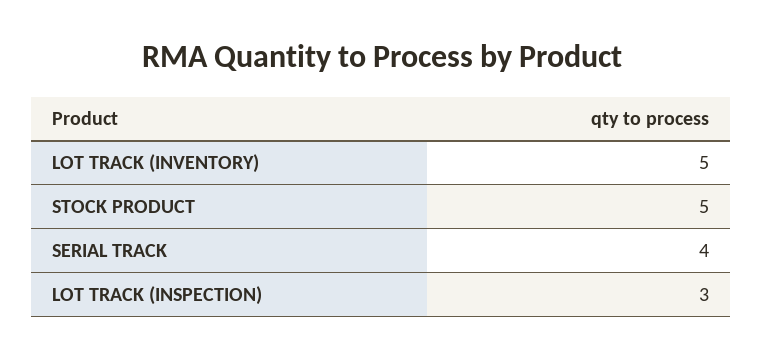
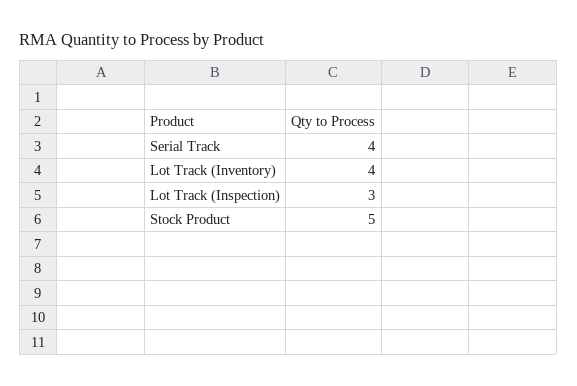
  {
-   "LOT TRACK (INVENTORY)": 5,
+   "LOT TRACK (INVENTORY)": 4,
    "STOCK PRODUCT": 5,
    "SERIAL TRACK": 4,
    "LOT TRACK (INSPECTION)": 3
  }

